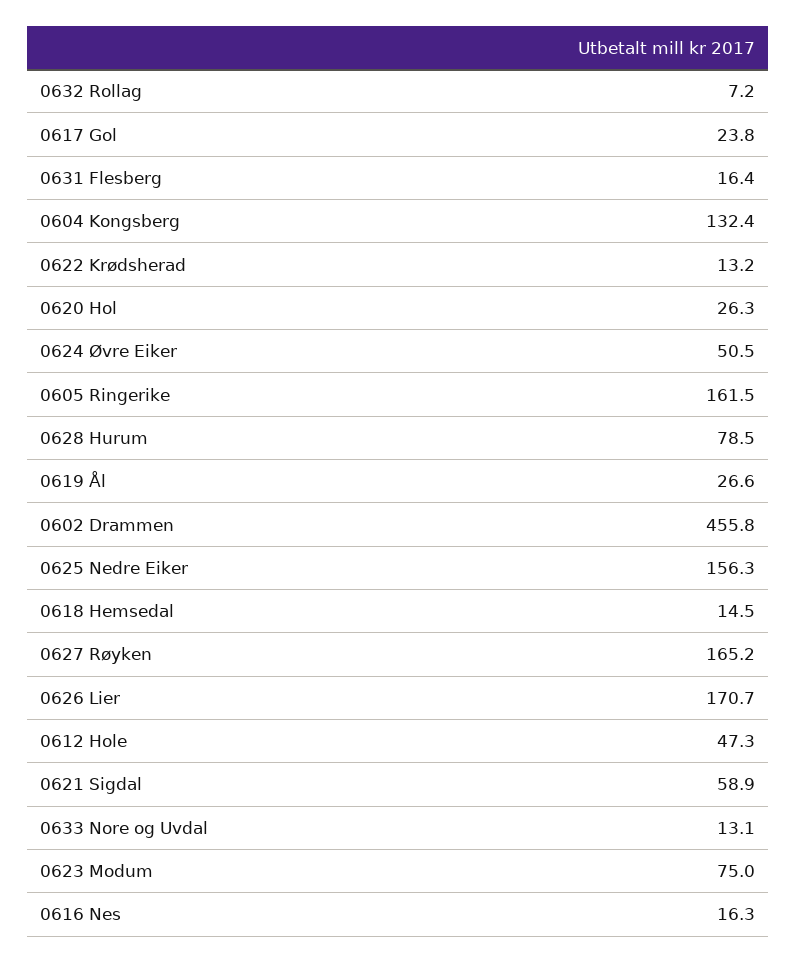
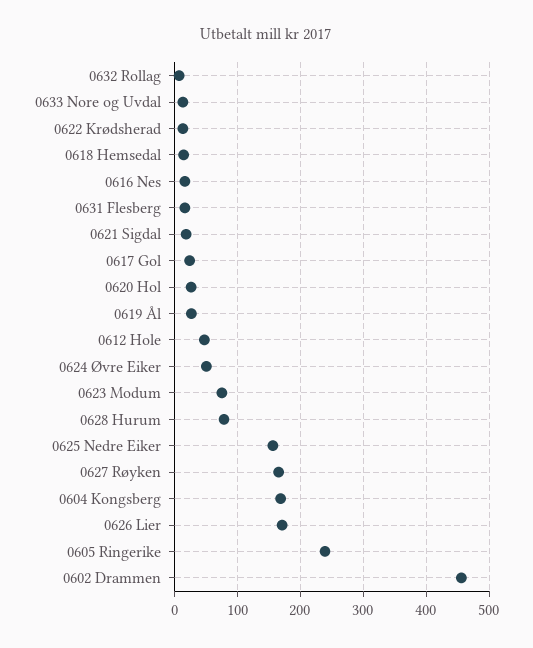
  {
    "0632 Rollag": 7.2,
    "0617 Gol": 23.8,
    "0631 Flesberg": 16.4,
-   "0604 Kongsberg": 132.4,
+   "0604 Kongsberg": 170,
    "0622 Krødsherad": 13.2,
    "0620 Hol": 26.3,
    "0624 Øvre Eiker": 50.5,
-   "0605 Ringerike": 161.5,
+   "0605 Ringerike": 240,
    "0628 Hurum": 78.5,
    "0619 Ål": 26.6,
    "0602 Drammen": 455.8,
    "0625 Nedre Eiker": 156.3,
    "0618 Hemsedal": 14.5,
    "0627 Røyken": 165.2,
    "0626 Lier": 170.7,
    "0612 Hole": 47.3,
-   "0621 Sigdal": 58.9,
+   "0621 Sigdal": 20,
    "0633 Nore og Uvdal": 13.1,
    "0623 Modum": 75,
    "0616 Nes": 16.3
  }

